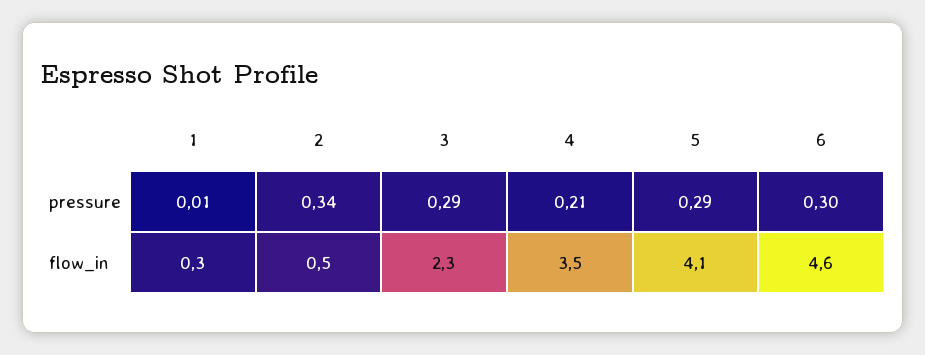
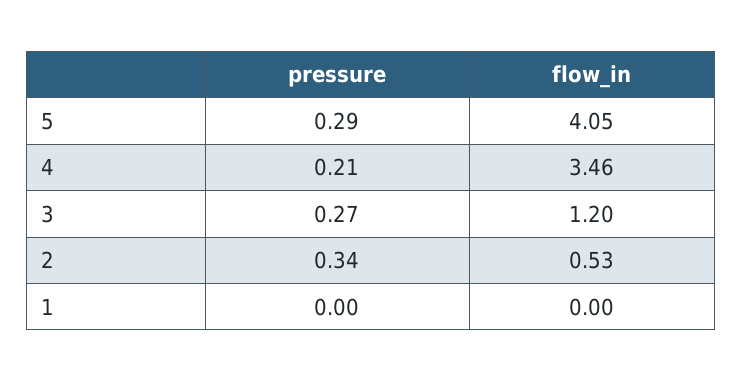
  {
    "1": {
-     "pressure": 0.01,
+     "pressure": 0,
-     "flow_in": 0.3
+     "flow_in": 0
    },
    "2": {
      "pressure": 0.34,
      "flow_in": 0.53
    },
    "3": {
-     "pressure": 0.29,
+     "pressure": 0.27,
-     "flow_in": 2.3
+     "flow_in": 1.2
    },
    "4": {
      "pressure": 0.21,
      "flow_in": 3.46
    },
    "5": {
      "pressure": 0.29,
      "flow_in": 4.05
-   },
+   }
-   "6": {
-     "pressure": 0.3,
-     "flow_in": 4.6
-   }
  }

